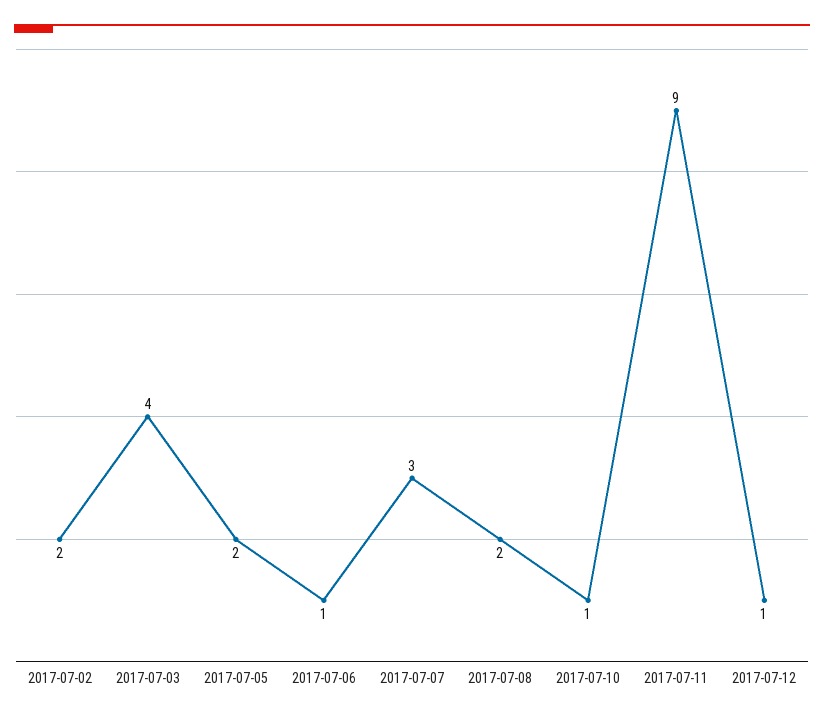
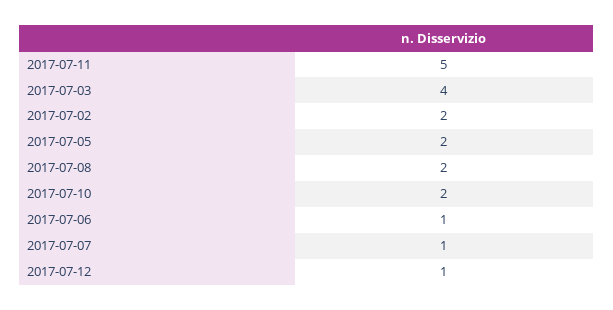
  {
    "2017-07-02": 2,
    "2017-07-03": 4,
    "2017-07-05": 2,
    "2017-07-06": 1,
-   "2017-07-07": 3,
+   "2017-07-07": 1,
    "2017-07-08": 2,
-   "2017-07-10": 1,
+   "2017-07-10": 2,
-   "2017-07-11": 9,
+   "2017-07-11": 5,
    "2017-07-12": 1
  }

